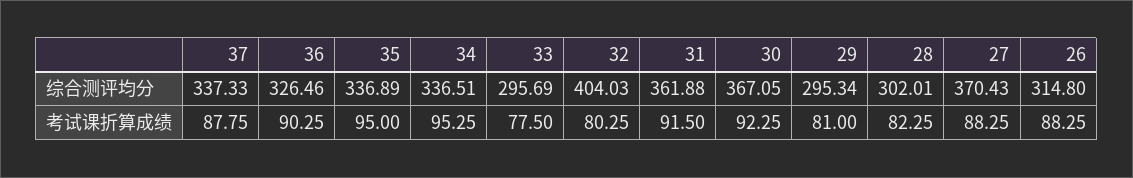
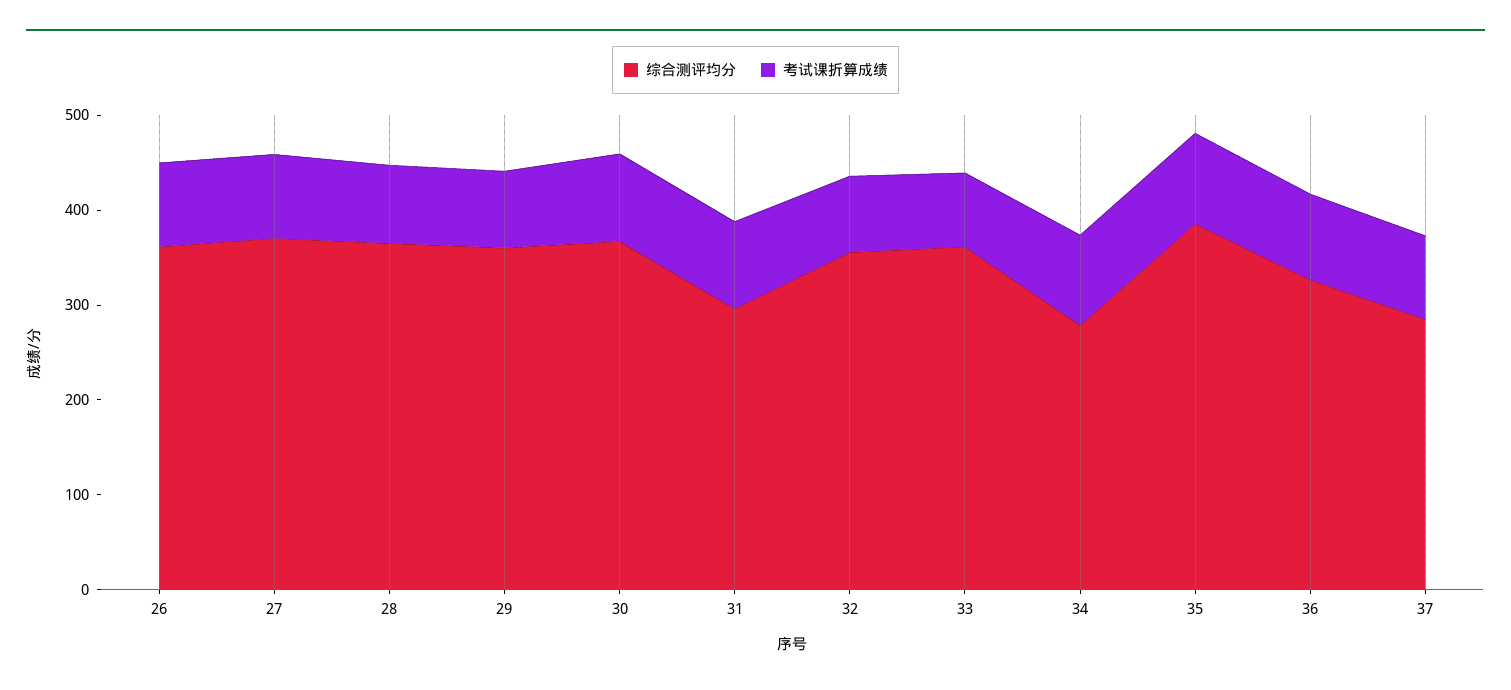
  {
    "综合测评均分": {
-     "37": 337.33,
+     "37": 280,
      "36": 326.46,
-     "35": 336.89,
+     "35": 380,
-     "34": 336.51,
+     "34": 280,
-     "33": 295.69,
+     "33": 360,
-     "32": 404.03,
+     "32": 360,
-     "31": 361.88,
+     "31": 300,
      "30": 367.05,
-     "29": 295.34,
+     "29": 360,
-     "28": 302.01,
+     "28": 360,
      "27": 370.43,
-     "26": 314.8
+     "26": 360
    },
    "考试课折算成绩": {
      "37": 87.75,
      "36": 90.25,
      "35": 95,
      "34": 95.25,
      "33": 77.5,
      "32": 80.25,
      "31": 91.5,
      "30": 92.25,
      "29": 81,
      "28": 82.25,
      "27": 88.25,
      "26": 88.25
    }
  }

